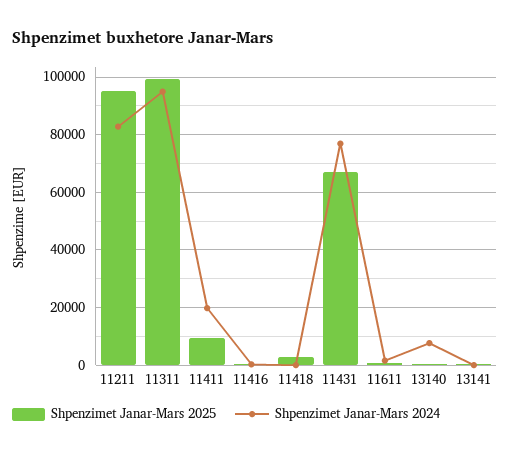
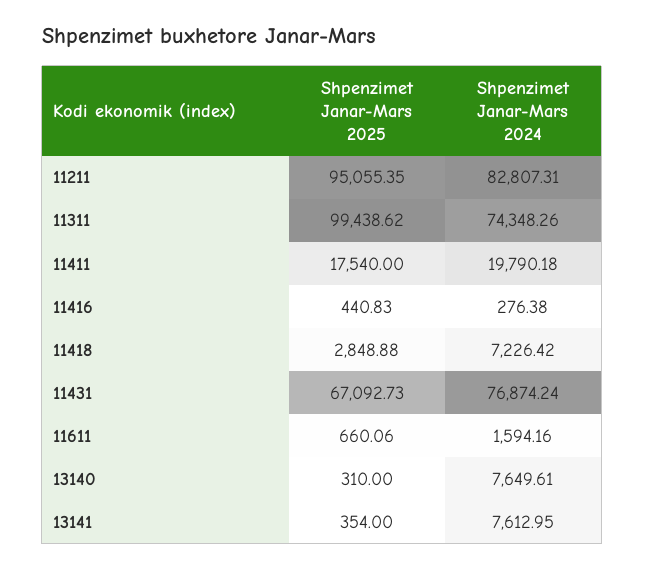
  {
    "Shpenzimet Janar-Mars 2025": {
      "11211": 95055.35,
      "11311": 99438.62,
-     "11411": 10000,
+     "11411": 17540,
      "11416": 440.83,
      "11418": 2848.88,
      "11431": 67092.73,
      "11611": 660.06,
      "13140": 310,
      "13141": 354
    },
    "Shpenzimet Janar-Mars 2024": {
      "11211": 82807.31,
-     "11311": 95000,
+     "11311": 74348.26,
      "11411": 19790.18,
      "11416": 276.38,
-     "11418": 0,
+     "11418": 7226.42,
      "11431": 76874.24,
      "11611": 1594.16,
      "13140": 7649.61,
-     "13141": 0
+     "13141": 7612.95
    }
  }

